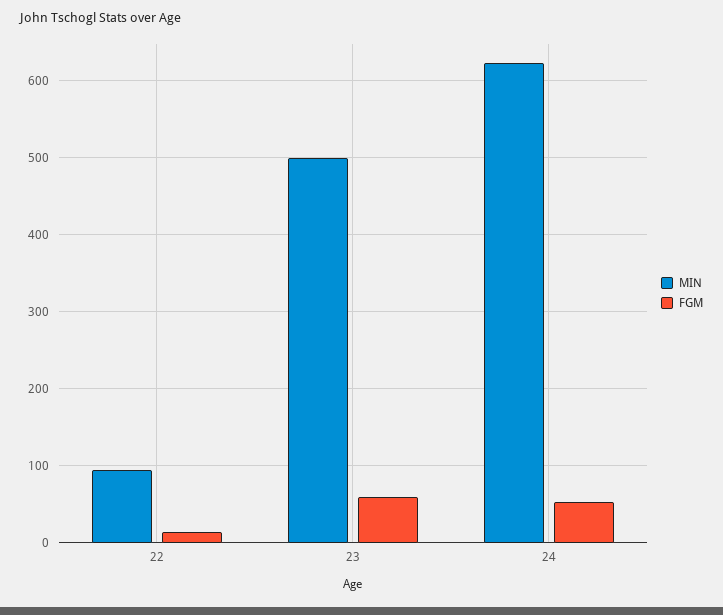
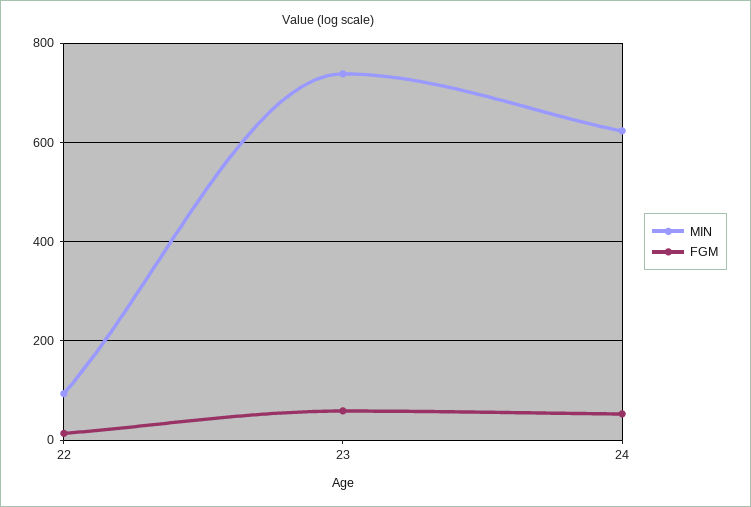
  {
    "MIN": {
      "22": 90,
-     "23": 500,
+     "23": 740,
      "24": 620
    },
    "FGM": {
      "22": 10,
      "23": 60,
      "24": 50
    }
  }

